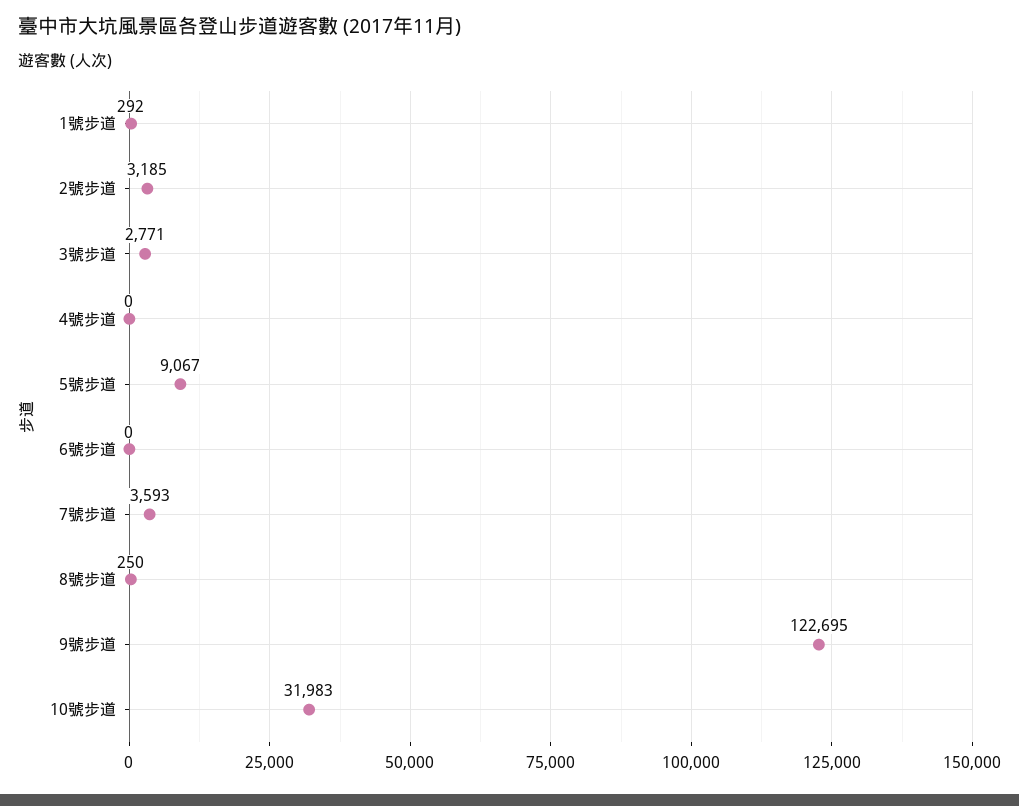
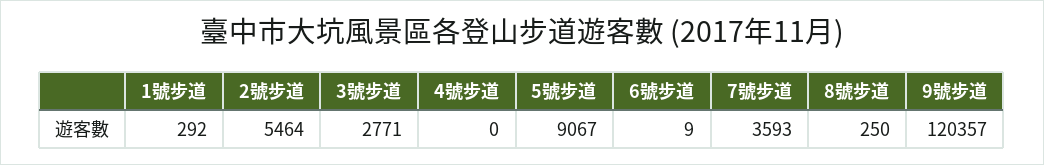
  {
    "1號步道": 292,
-   "2號步道": 3185,
+   "2號步道": 5464,
    "3號步道": 2771,
    "4號步道": 0,
    "5號步道": 9067,
-   "6號步道": 0,
+   "6號步道": 9,
    "7號步道": 3593,
    "8號步道": 250,
-   "9號步道": 122695,
+   "9號步道": 120357
-   "10號步道": 31983
  }

